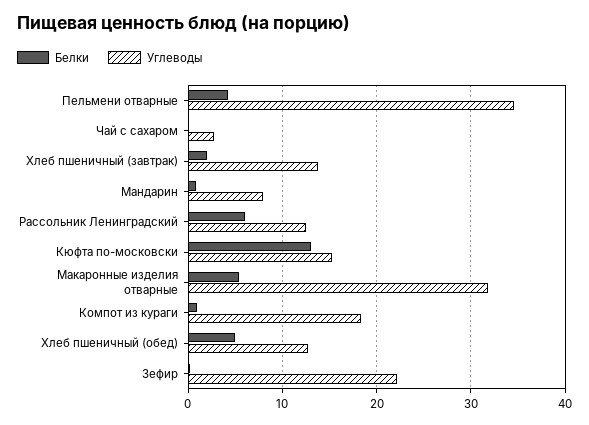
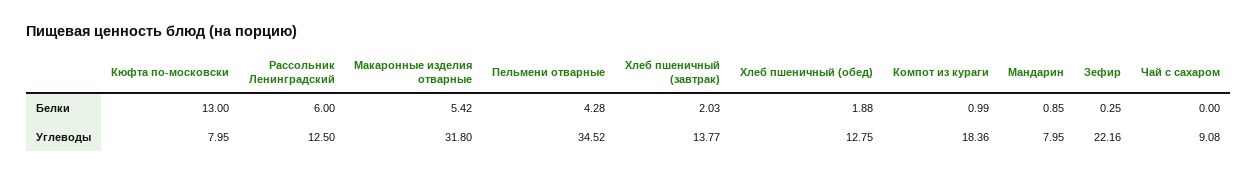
  {
    "Белки": {
      "Пельмени отварные": 4.28,
      "Чай с сахаром": 0,
      "Хлеб пшеничный (завтрак)": 2.03,
      "Мандарин": 0.85,
      "Рассольник Ленинградский": 6,
      "Кюфта по-московски": 13,
      "Макаронные изделия отварные": 5.42,
      "Компот из кураги": 0.99,
-     "Хлеб пшеничный (обед)": 5,
+     "Хлеб пшеничный (обед)": 1.88,
      "Зефир": 0.25
    },
    "Углеводы": {
      "Пельмени отварные": 34.52,
-     "Чай с сахаром": 3,
+     "Чай с сахаром": 9.08,
      "Хлеб пшеничный (завтрак)": 13.77,
      "Мандарин": 7.95,
      "Рассольник Ленинградский": 12.5,
-     "Кюфта по-московски": 15,
+     "Кюфта по-московски": 7.95,
      "Макаронные изделия отварные": 31.8,
      "Компот из кураги": 18.36,
      "Хлеб пшеничный (обед)": 12.75,
      "Зефир": 22.16
    }
  }

